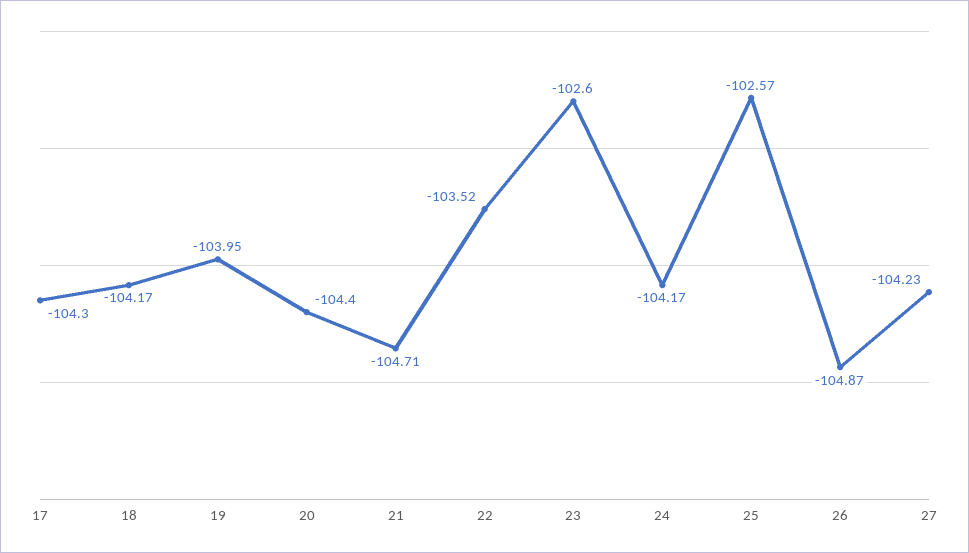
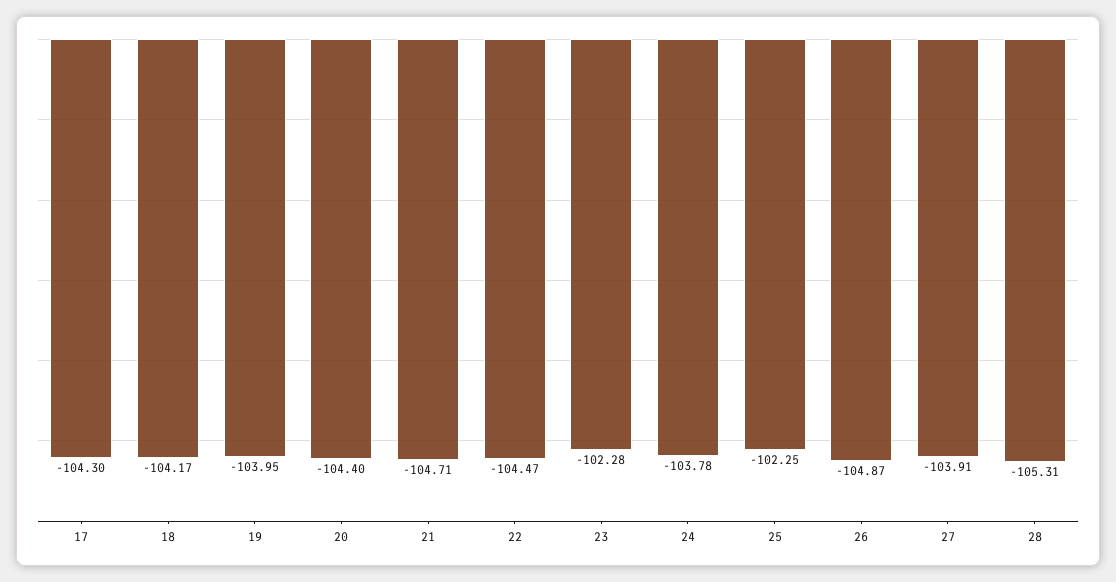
  {
    "17": -104.3,
    "18": -104.17,
    "19": -103.95,
    "20": -104.4,
    "21": -104.71,
-   "22": -103.52,
+   "22": -104.47,
-   "23": -102.6,
+   "23": -102.28,
-   "24": -104.17,
+   "24": -103.78,
-   "25": -102.57,
+   "25": -102.25,
    "26": -104.87,
-   "27": -104.23
+   "27": -103.91,
+   "28": -105.31
  }

